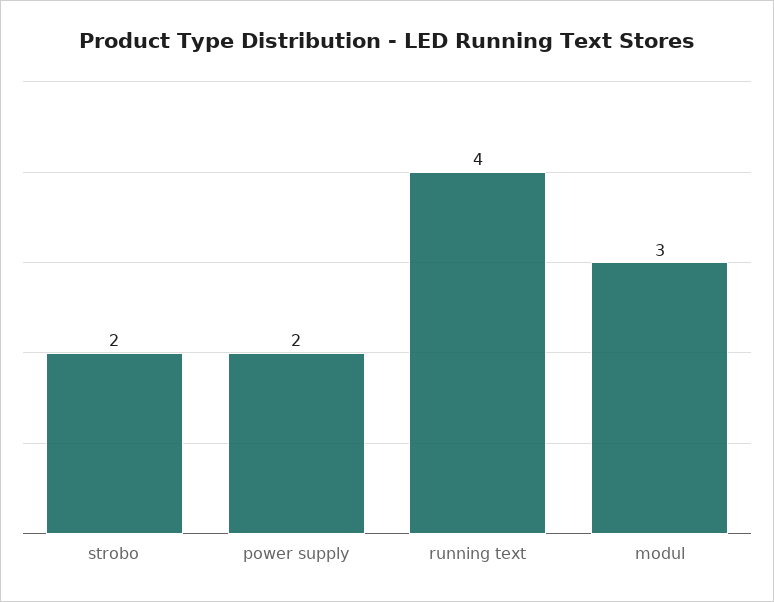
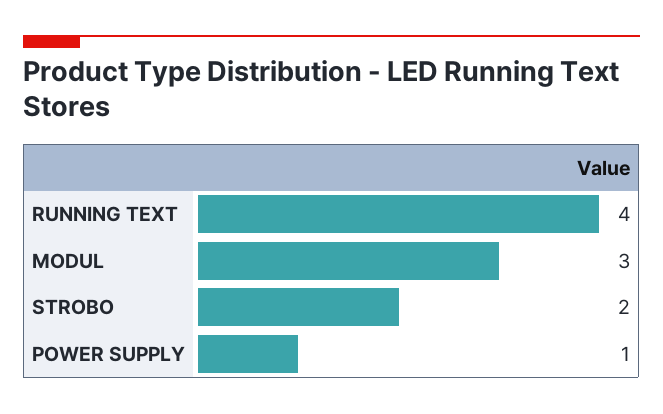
  {
    "strobo": 2,
-   "power supply": 2,
+   "power supply": 1,
    "running text": 4,
    "modul": 3
  }

